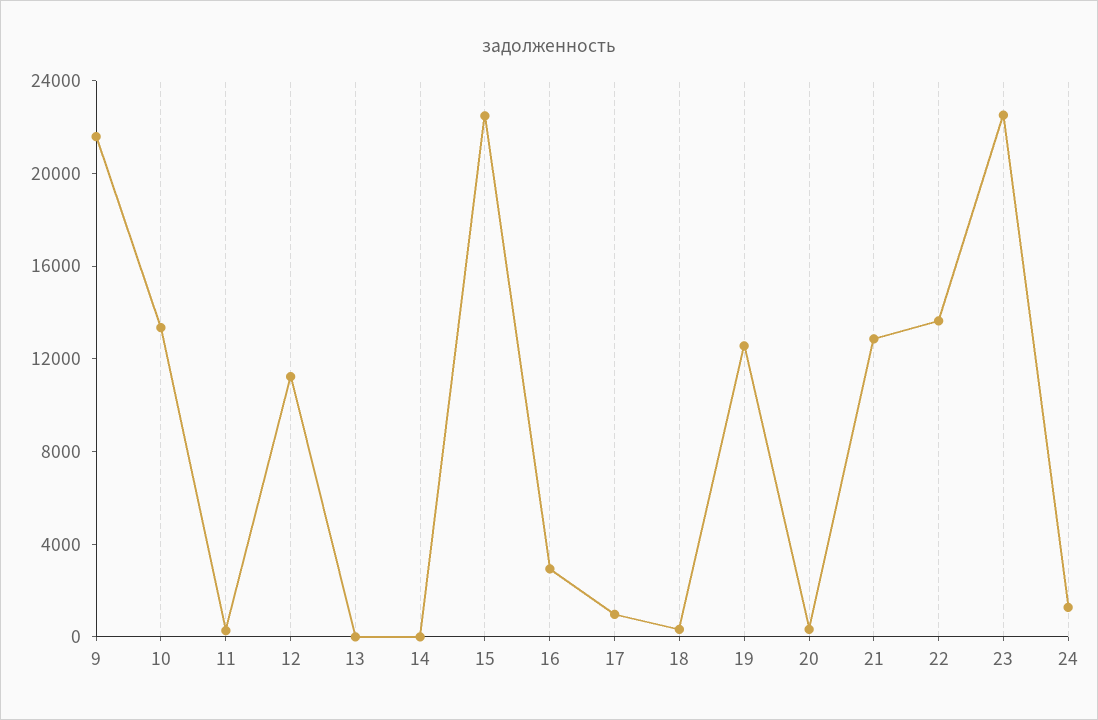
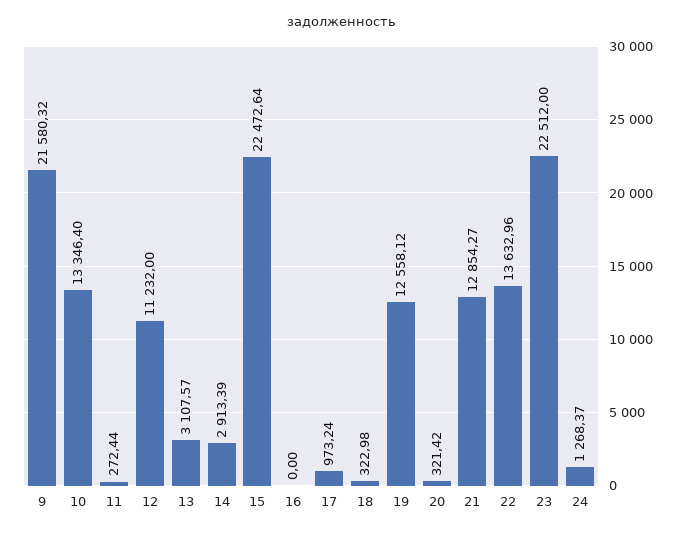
  {
    "9": 21580.32,
    "10": 13346.4,
    "11": 272.44,
    "12": 11232,
-   "13": 0,
+   "13": 3107.57,
-   "14": 0,
+   "14": 2913.39,
    "15": 22472.64,
-   "16": 3000,
+   "16": 0,
    "17": 973.24,
    "18": 322.98,
    "19": 12558.12,
    "20": 321.42,
    "21": 12854.27,
    "22": 13632.96,
    "23": 22512,
    "24": 1268.37
  }

